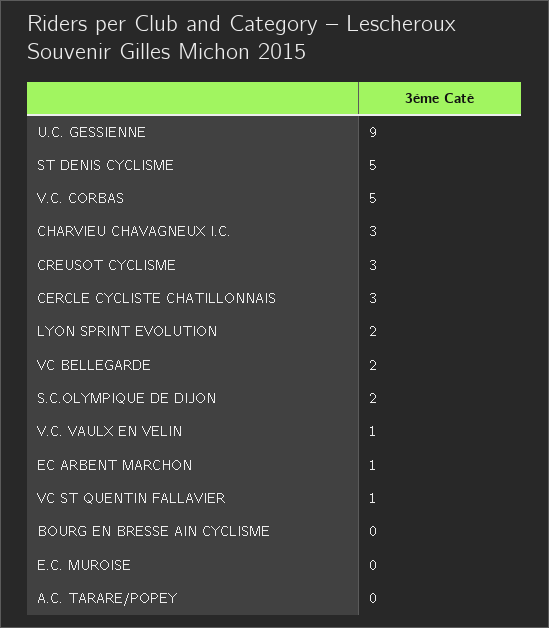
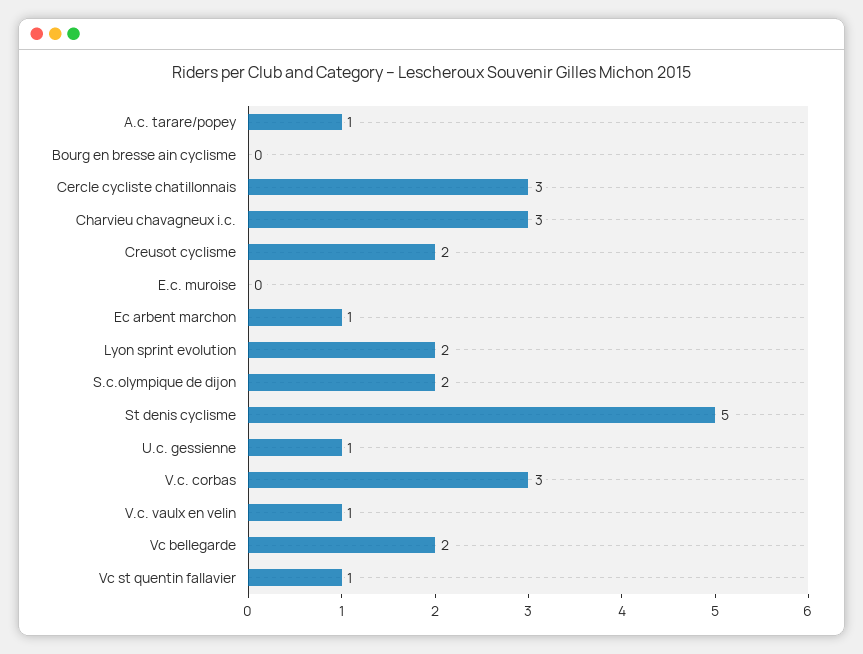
  {
-   "U.C. GESSIENNE": 9,
+   "U.C. GESSIENNE": 1,
    "ST DENIS CYCLISME": 5,
-   "V.C. CORBAS": 5,
+   "V.C. CORBAS": 3,
    "CHARVIEU CHAVAGNEUX I.C.": 3,
-   "CREUSOT CYCLISME": 3,
+   "CREUSOT CYCLISME": 2,
    "CERCLE CYCLISTE CHATILLONNAIS": 3,
    "LYON SPRINT EVOLUTION": 2,
    "VC BELLEGARDE": 2,
    "S.C.OLYMPIQUE DE DIJON": 2,
    "V.C. VAULX EN VELIN": 1,
    "EC ARBENT MARCHON": 1,
    "VC ST QUENTIN FALLAVIER": 1,
    "BOURG EN BRESSE AIN CYCLISME": 0,
    "E.C. MUROISE": 0,
-   "A.C. TARARE/POPEY": 0
+   "A.C. TARARE/POPEY": 1
  }

